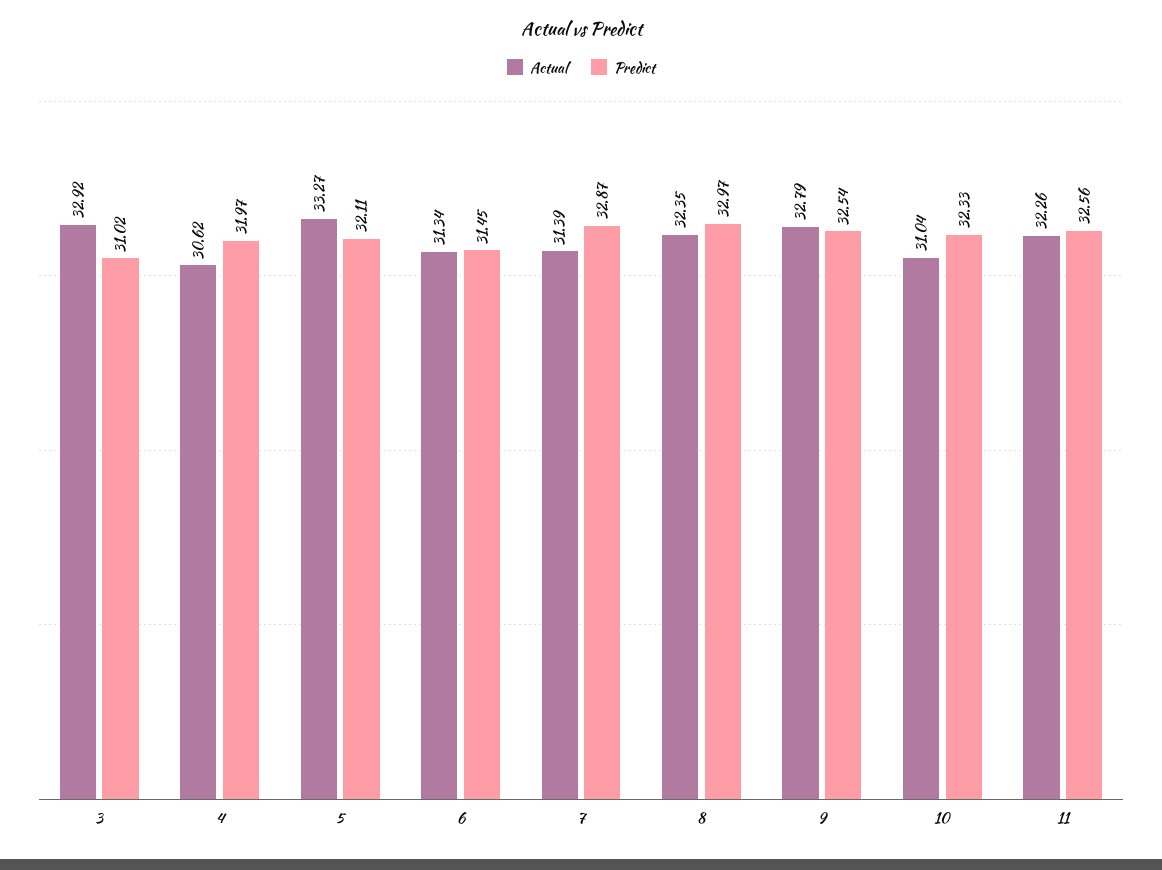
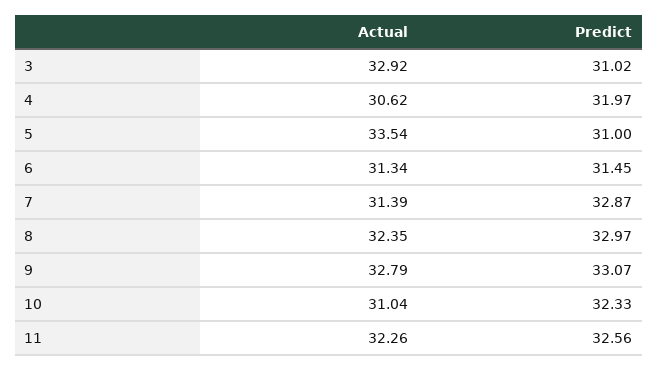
  {
    "Actual": {
      "3": 32.92,
      "4": 30.62,
-     "5": 33.27,
+     "5": 33.54,
      "6": 31.34,
      "7": 31.39,
      "8": 32.35,
      "9": 32.79,
      "10": 31.04,
      "11": 32.26
    },
    "Predict": {
      "3": 31.02,
      "4": 31.97,
-     "5": 32.11,
+     "5": 31,
      "6": 31.45,
      "7": 32.87,
      "8": 32.97,
-     "9": 32.54,
+     "9": 33.07,
      "10": 32.33,
      "11": 32.56
    }
  }

